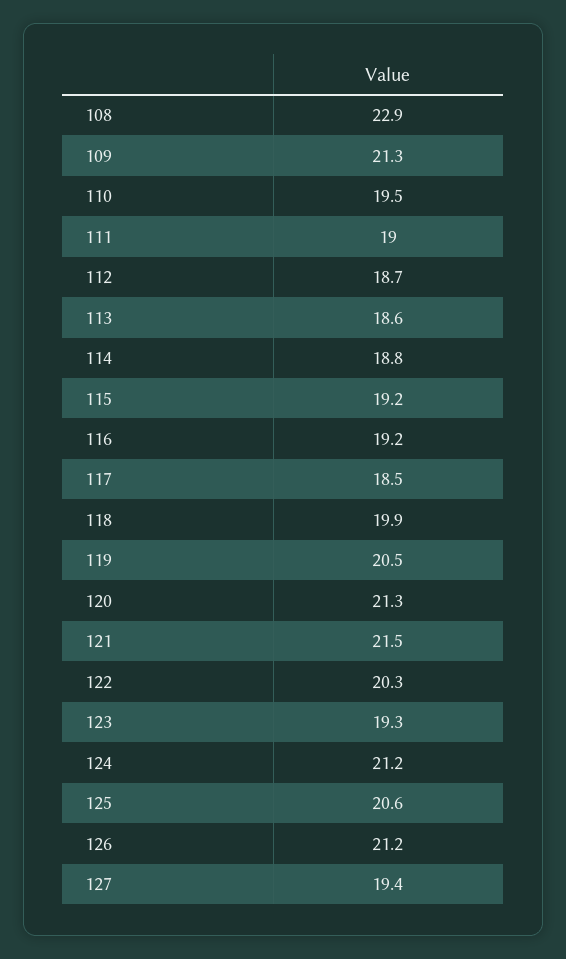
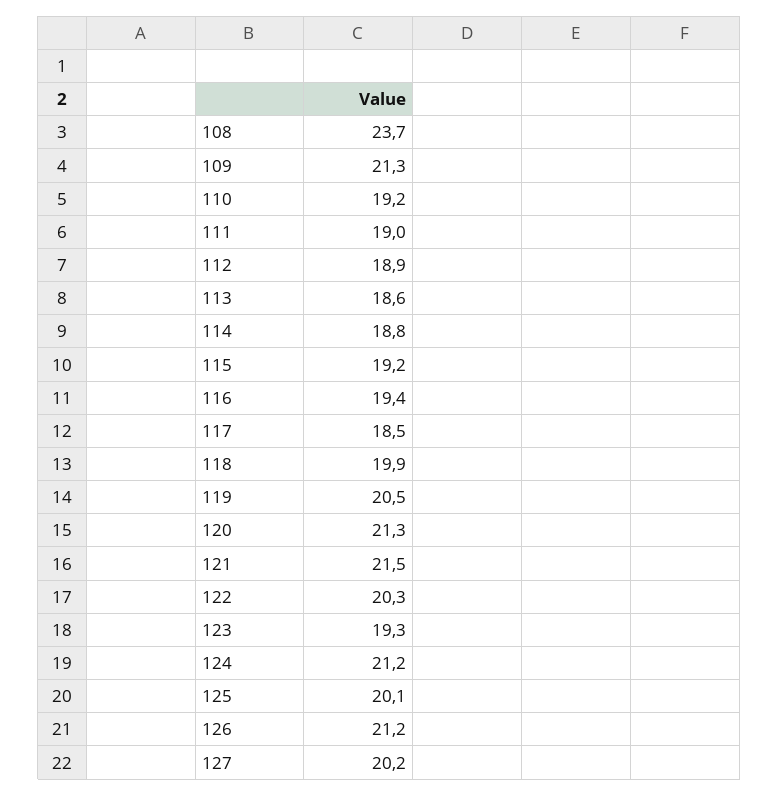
  {
-   "108": 22.9,
+   "108": 23.7,
    "109": 21.3,
-   "110": 19.5,
+   "110": 19.2,
    "111": 19,
-   "112": 18.7,
+   "112": 18.9,
    "113": 18.6,
    "114": 18.8,
    "115": 19.2,
-   "116": 19.2,
+   "116": 19.4,
    "117": 18.5,
    "118": 19.9,
    "119": 20.5,
    "120": 21.3,
    "121": 21.5,
    "122": 20.3,
    "123": 19.3,
    "124": 21.2,
-   "125": 20.6,
+   "125": 20.1,
    "126": 21.2,
-   "127": 19.4
+   "127": 20.2
  }

